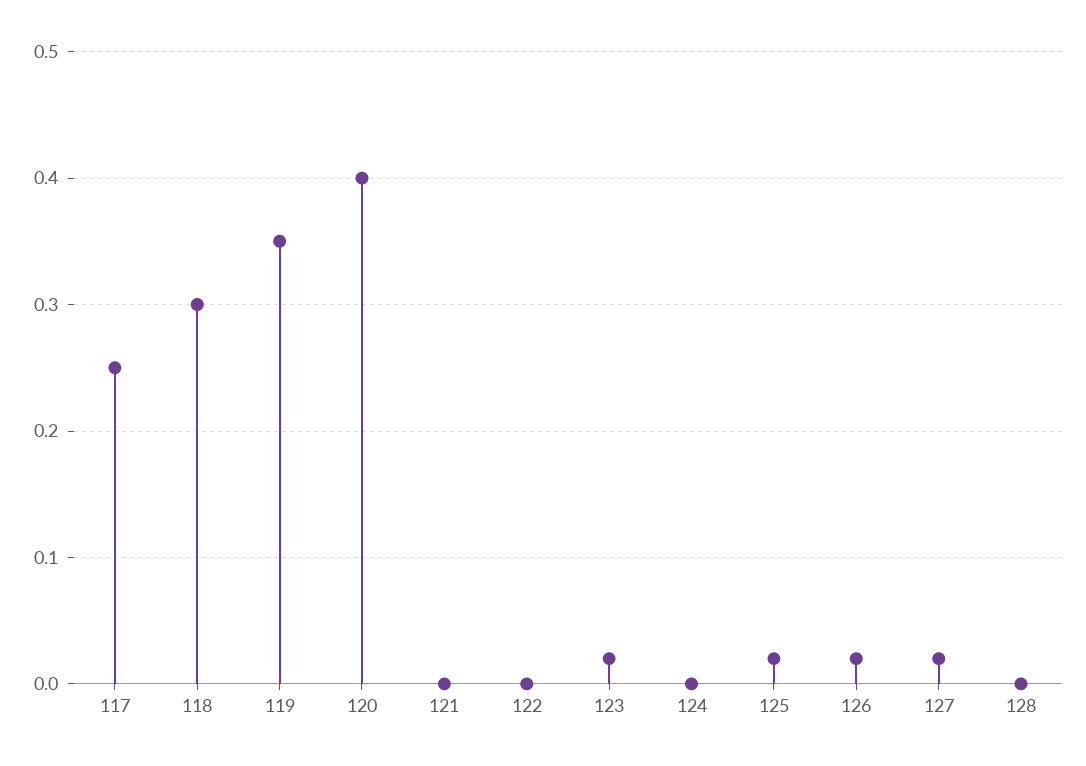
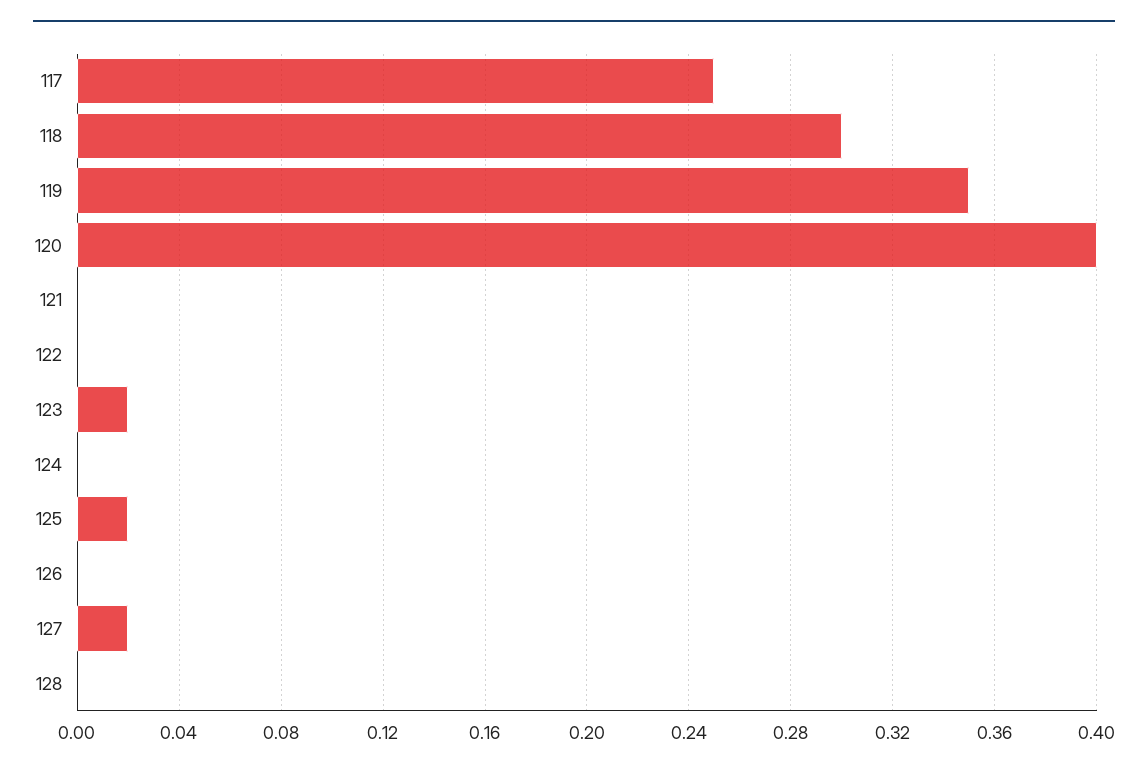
  {
    "117": 0.25,
    "118": 0.3,
    "119": 0.35,
    "120": 0.4,
    "121": 0,
    "122": 0,
    "123": 0.02,
    "124": 0,
    "125": 0.02,
-   "126": 0.02,
+   "126": 0,
    "127": 0.02,
    "128": 0
  }

